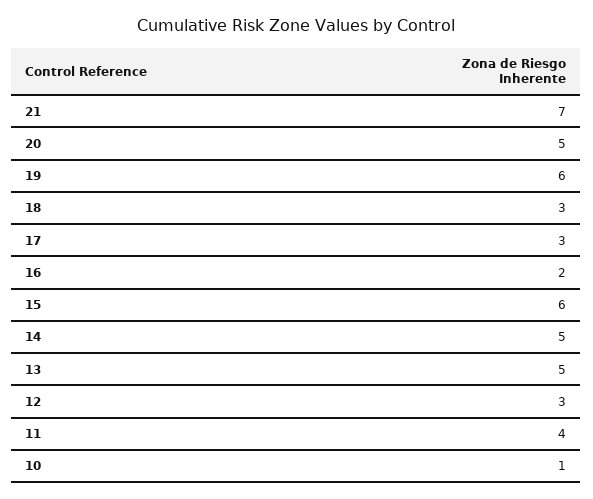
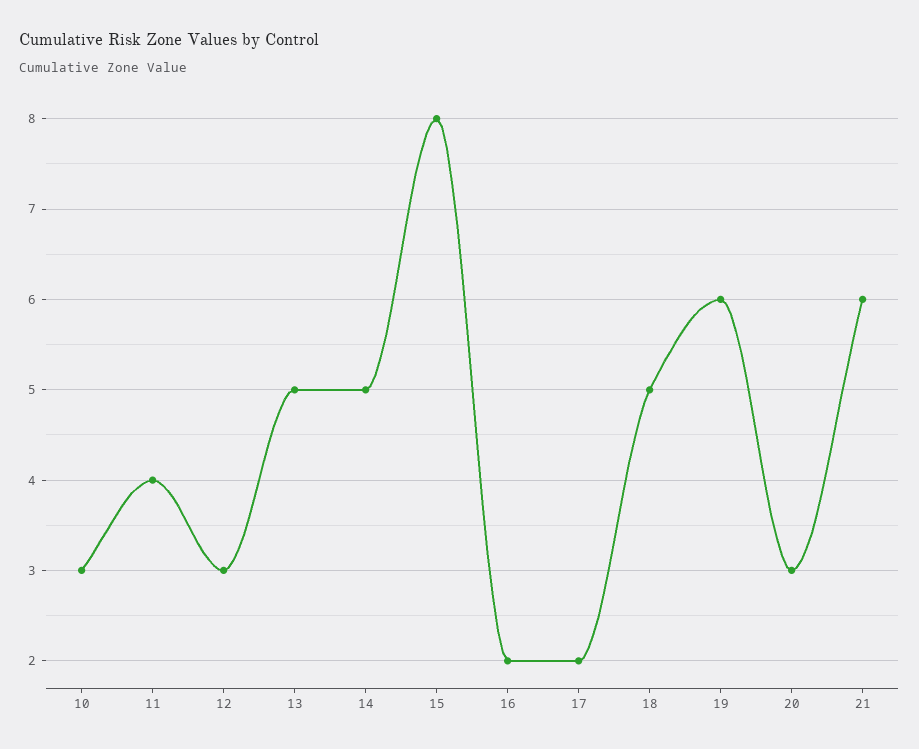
  {
-   "21": 7,
+   "21": 6,
-   "20": 5,
+   "20": 3,
    "19": 6,
-   "18": 3,
+   "18": 5,
-   "17": 3,
+   "17": 2,
    "16": 2,
-   "15": 6,
+   "15": 8,
    "14": 5,
    "13": 5,
    "12": 3,
    "11": 4,
-   "10": 1
+   "10": 3
  }

